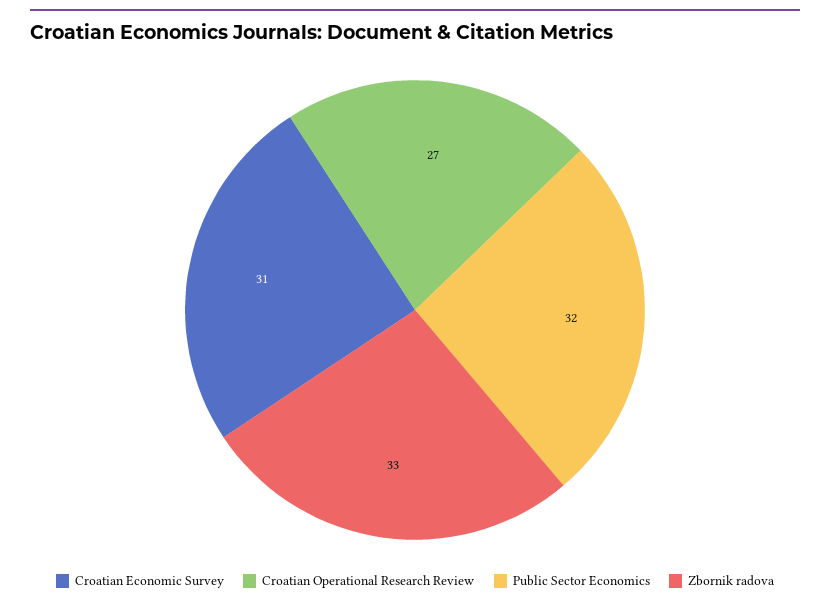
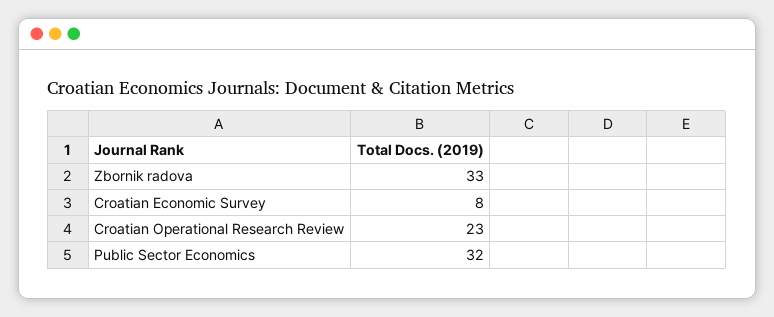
  {
-   "Croatian Economic Survey": 31,
+   "Croatian Economic Survey": 8,
-   "Croatian Operational Research Review": 27,
+   "Croatian Operational Research Review": 23,
    "Public Sector Economics": 32,
    "Zbornik radova": 33
  }

